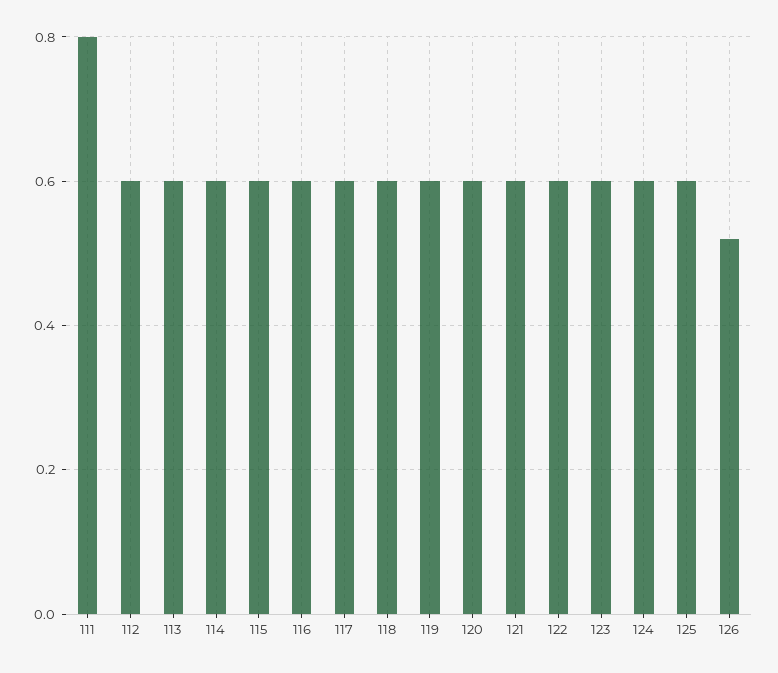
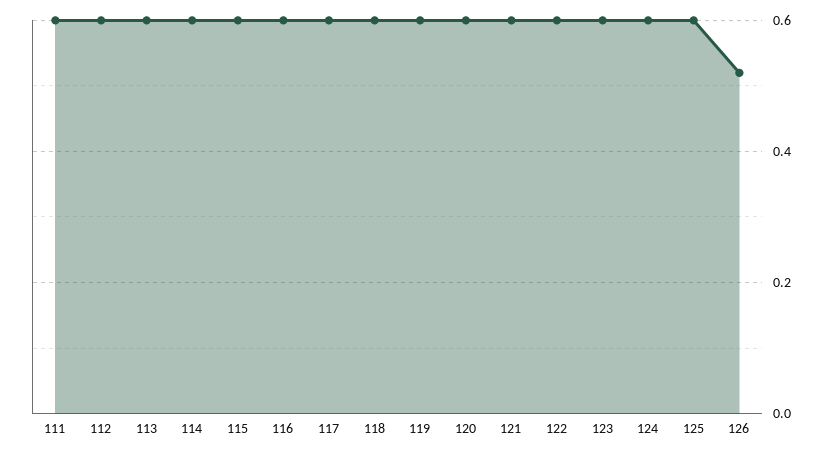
  {
-   "111": 0.8,
+   "111": 0.6,
    "112": 0.6,
    "113": 0.6,
    "114": 0.6,
    "115": 0.6,
    "116": 0.6,
    "117": 0.6,
    "118": 0.6,
    "119": 0.6,
    "120": 0.6,
    "121": 0.6,
    "122": 0.6,
    "123": 0.6,
    "124": 0.6,
    "125": 0.6,
    "126": 0.5
  }

